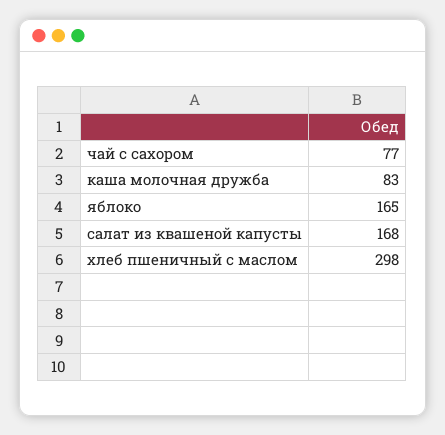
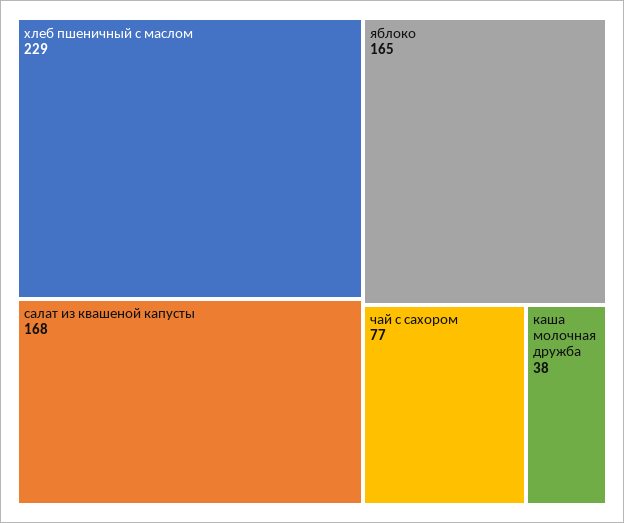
  {
    "чай с сахором": 77,
-   "каша молочная дружба": 83,
+   "каша молочная дружба": 38,
    "яблоко": 165,
    "салат из квашеной капусты": 168,
-   "хлеб пшеничный с маслом": 298
+   "хлеб пшеничный с маслом": 229
  }

